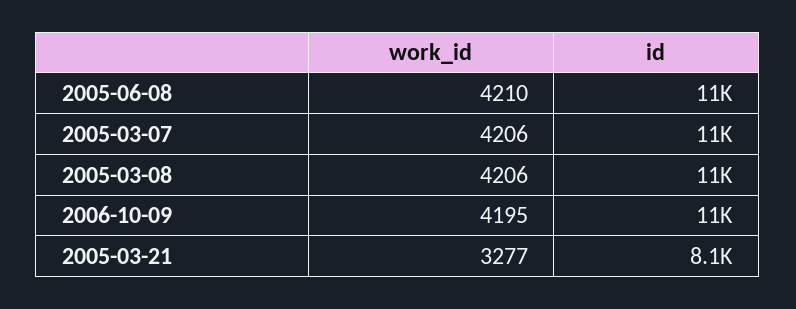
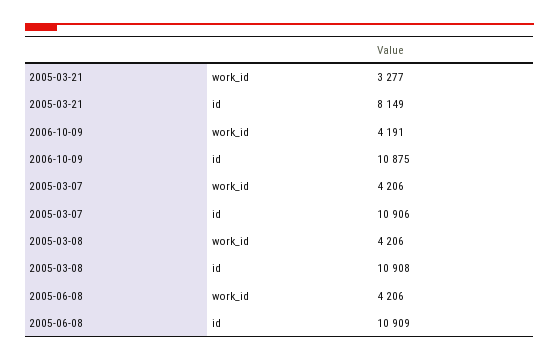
  {
    "work_id": {
-     "2005-06-08": 4210,
+     "2005-06-08": 4206,
      "2005-03-07": 4206,
      "2005-03-08": 4206,
-     "2006-10-09": 4195,
+     "2006-10-09": 4191,
      "2005-03-21": 3277
    },
    "id": {
      "2005-06-08": 10909,
      "2005-03-07": 10906,
      "2005-03-08": 10908,
      "2006-10-09": 10875,
      "2005-03-21": 8149
    }
  }

